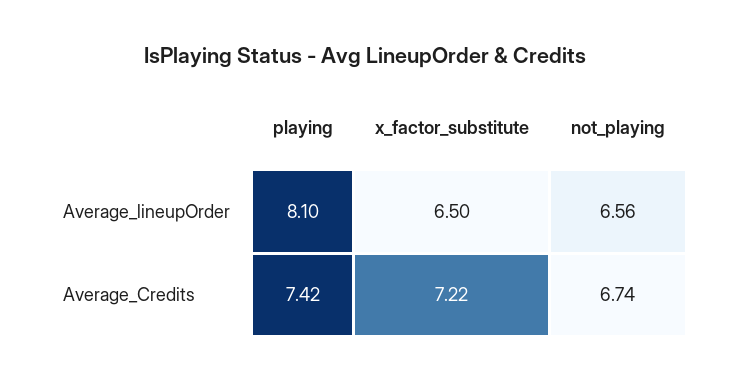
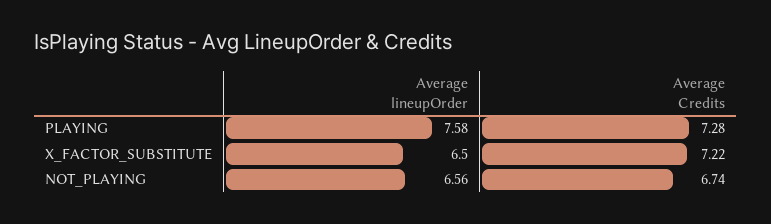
  {
    "playing": {
-     "Average_lineupOrder": 8.1,
+     "Average_lineupOrder": 7.58,
-     "Average_Credits": 7.42
+     "Average_Credits": 7.28
    },
    "x_factor_substitute": {
      "Average_lineupOrder": 6.5,
      "Average_Credits": 7.22
    },
    "not_playing": {
      "Average_lineupOrder": 6.56,
      "Average_Credits": 6.74
    }
  }

